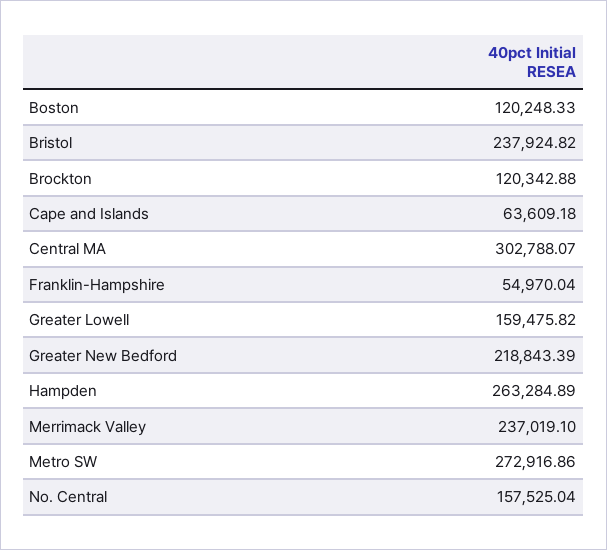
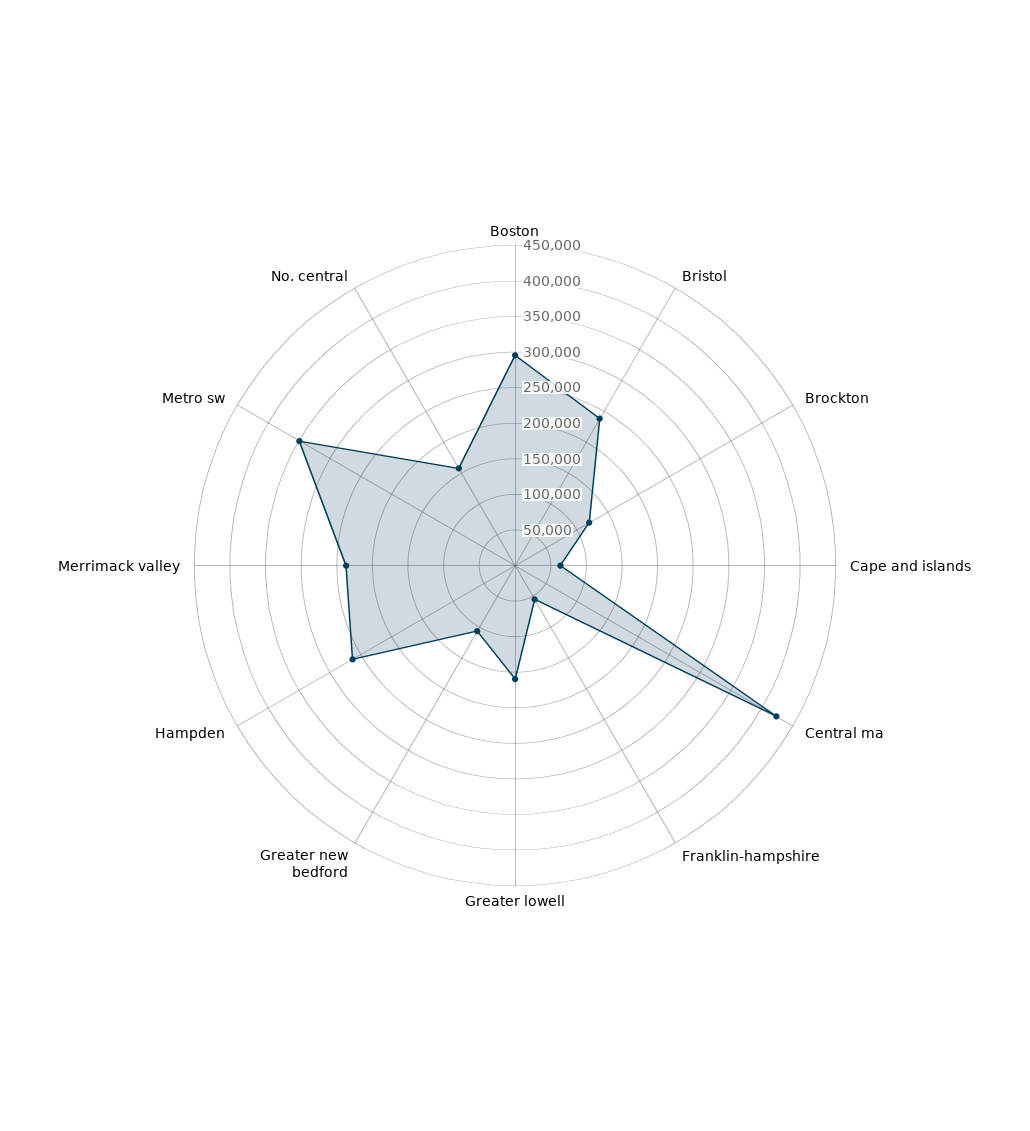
  {
-   "Boston": 120248.33,
+   "Boston": 300000,
    "Bristol": 237924.82,
    "Brockton": 120342.88,
    "Cape and Islands": 63609.18,
-   "Central MA": 302788.07,
+   "Central MA": 425000,
    "Franklin-Hampshire": 54970.04,
    "Greater Lowell": 159475.82,
-   "Greater New Bedford": 218843.39,
+   "Greater New Bedford": 100000,
    "Hampden": 263284.89,
    "Merrimack Valley": 237019.1,
-   "Metro SW": 272916.86,
+   "Metro SW": 350000,
    "No. Central": 157525.04
  }

